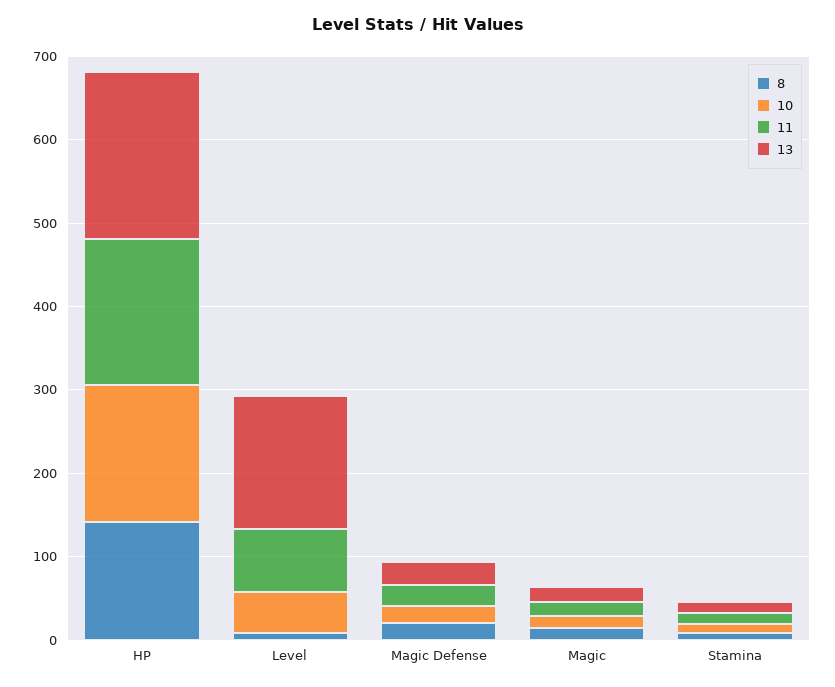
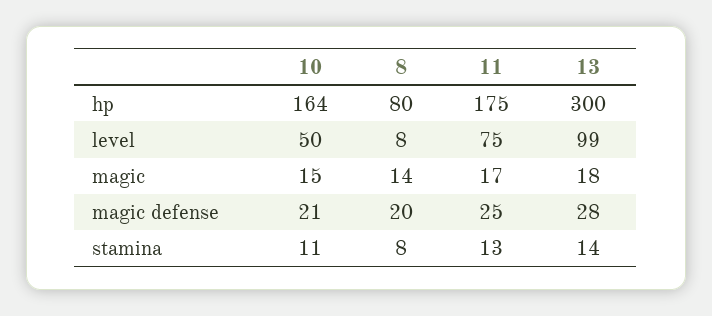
  {
    "8": {
-     "HP": 140,
+     "HP": 80,
      "Level": 8,
      "Magic Defense": 20,
      "Magic": 14,
      "Stamina": 8
    },
    "10": {
      "HP": 164,
      "Level": 50,
      "Magic Defense": 21,
      "Magic": 15,
      "Stamina": 11
    },
    "11": {
      "HP": 175,
      "Level": 75,
      "Magic Defense": 25,
      "Magic": 17,
      "Stamina": 13
    },
    "13": {
-     "HP": 200,
+     "HP": 300,
-     "Level": 160,
+     "Level": 99,
      "Magic Defense": 28,
      "Magic": 18,
      "Stamina": 14
    }
  }

